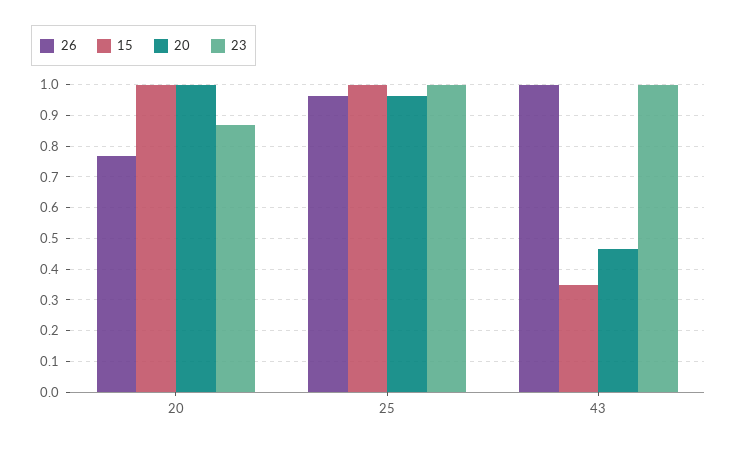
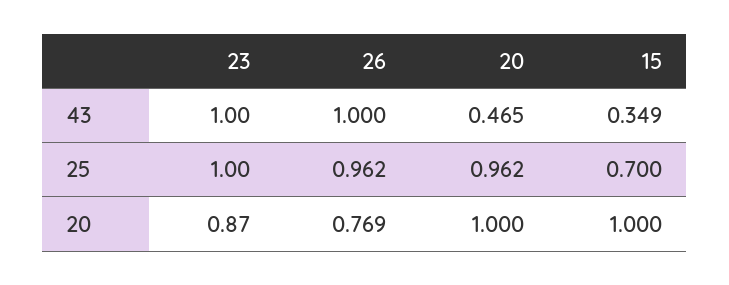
  {
    "26": {
      "20": 0.769,
      "25": 0.962,
      "43": 1
    },
    "15": {
      "20": 1,
-     "25": 1,
+     "25": 0.7,
      "43": 0.349
    },
    "20": {
      "20": 1,
      "25": 0.962,
      "43": 0.465
    },
    "23": {
      "20": 0.87,
      "25": 1,
      "43": 1
    }
  }

